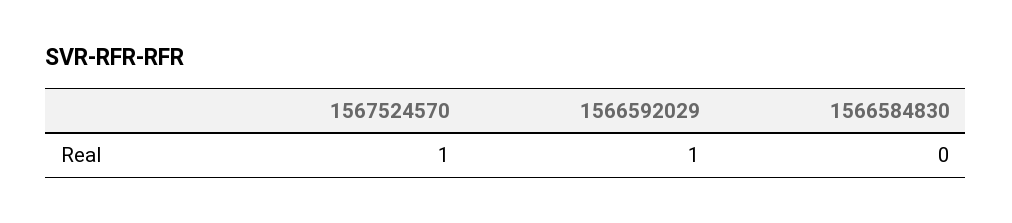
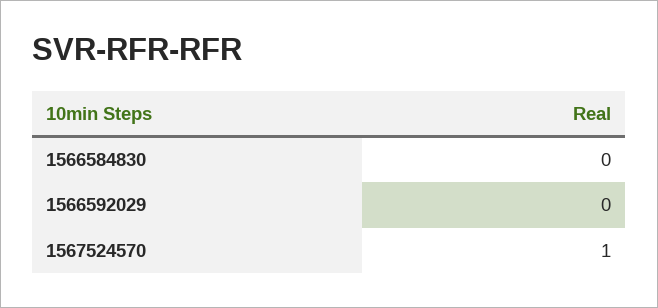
  {
    "1567524570": 1,
-   "1566592029": 1,
+   "1566592029": 0,
    "1566584830": 0
  }

